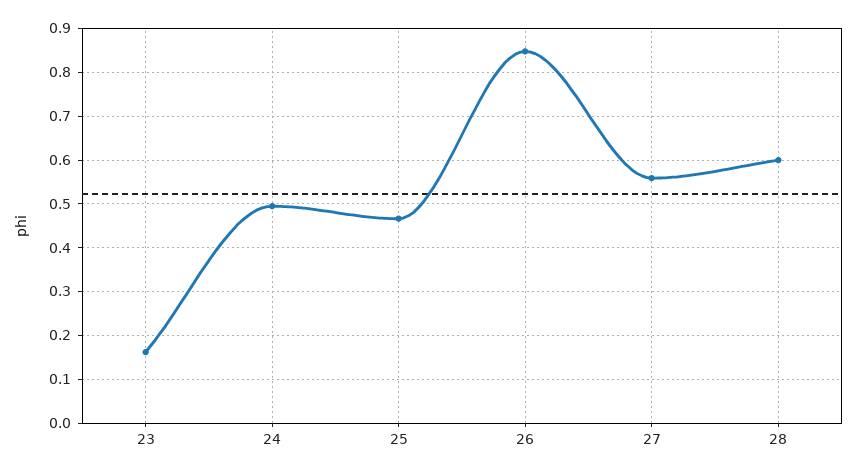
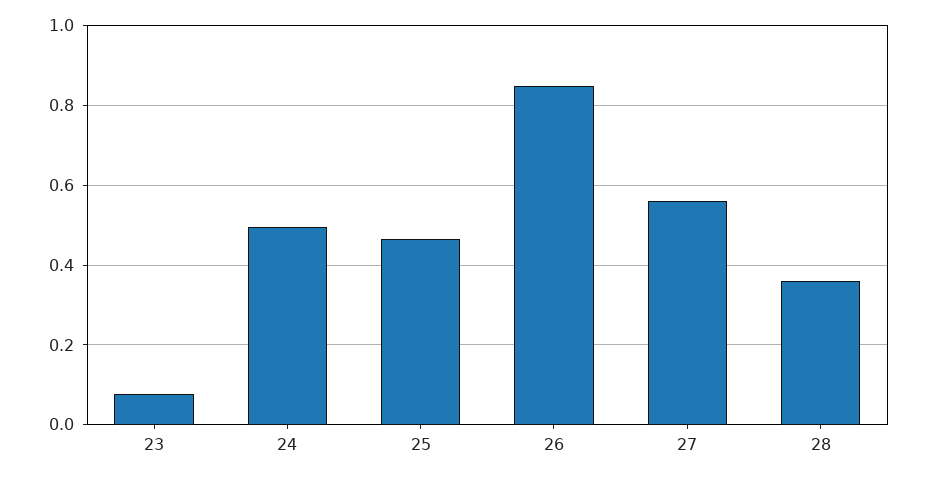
  {
-   "23": 0.16,
+   "23": 0.08,
    "24": 0.5,
    "25": 0.46,
    "26": 0.84,
    "27": 0.56,
-   "28": 0.6
+   "28": 0.36
  }

